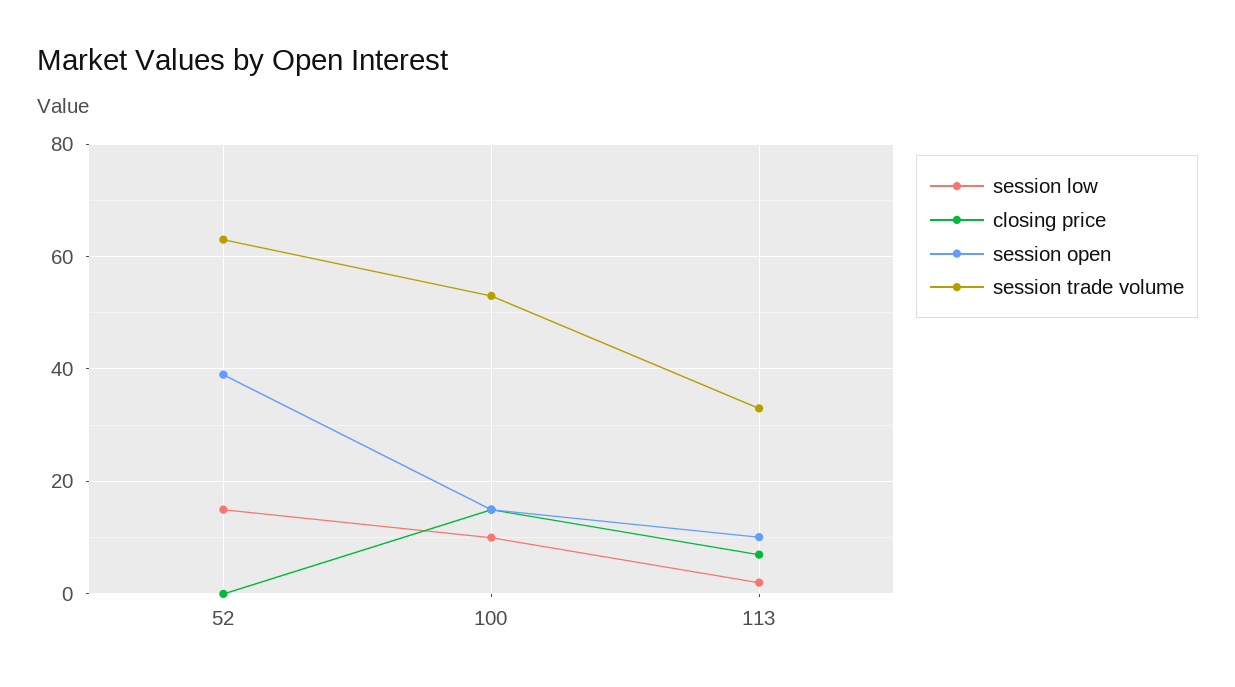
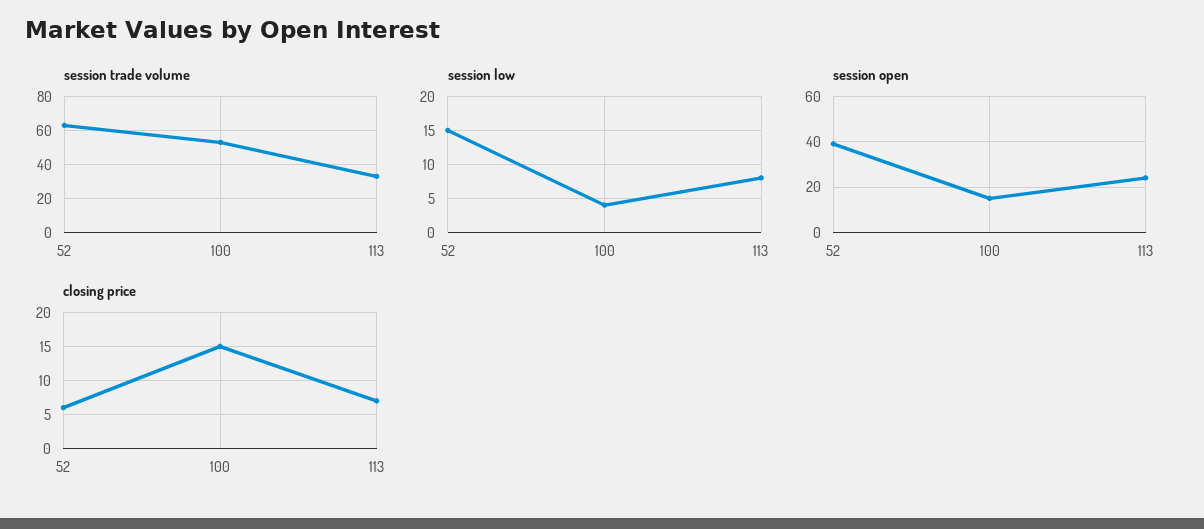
  {
    "session low": {
      "52": 15,
-     "100": 10,
+     "100": 4,
-     "113": 2
+     "113": 8
    },
    "closing price": {
-     "52": 0,
+     "52": 6,
      "100": 15,
      "113": 7
    },
    "session open": {
      "52": 40,
      "100": 16,
-     "113": 10
+     "113": 25
    },
    "session trade volume": {
      "52": 64,
      "100": 54,
      "113": 34
    }
  }

